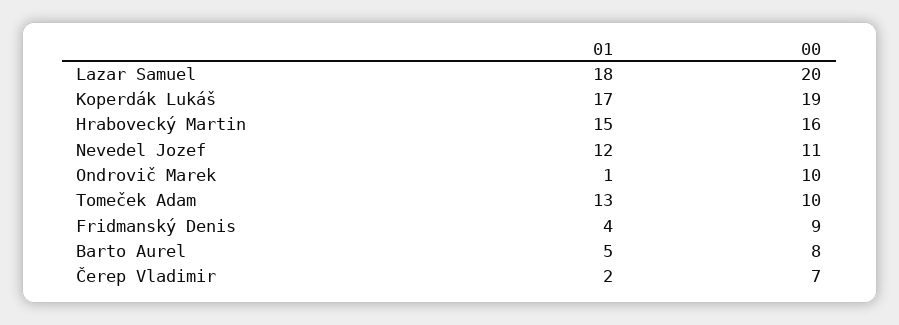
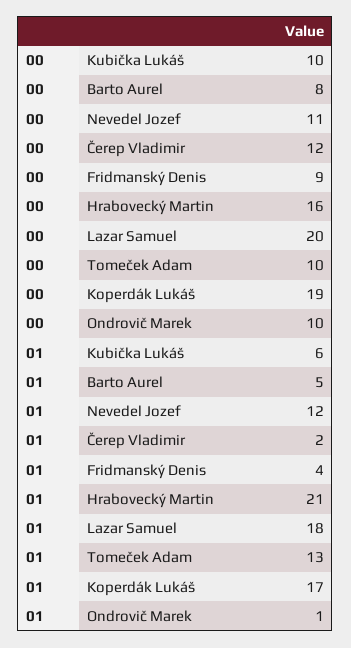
  {
    "01": {
      "Lazar Samuel": 18,
      "Koperdák Lukáš": 17,
-     "Hrabovecký Martin": 15,
+     "Hrabovecký Martin": 21,
      "Nevedel Jozef": 12,
      "Ondrovič Marek": 1,
      "Tomeček Adam": 13,
      "Fridmanský Denis": 4,
      "Barto Aurel": 5,
-     "Čerep Vladimir": 2
+     "Čerep Vladimir": 2,
+     "Kubička Lukáš": 6
    },
    "00": {
      "Lazar Samuel": 20,
      "Koperdák Lukáš": 19,
      "Hrabovecký Martin": 16,
      "Nevedel Jozef": 11,
      "Ondrovič Marek": 10,
      "Tomeček Adam": 10,
      "Fridmanský Denis": 9,
      "Barto Aurel": 8,
-     "Čerep Vladimir": 7
+     "Čerep Vladimir": 12,
+     "Kubička Lukáš": 10
    }
  }

